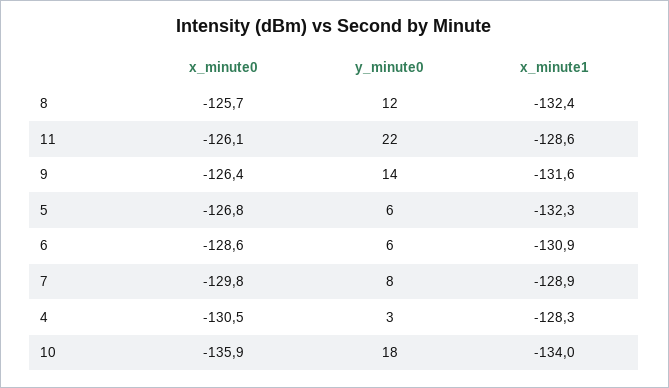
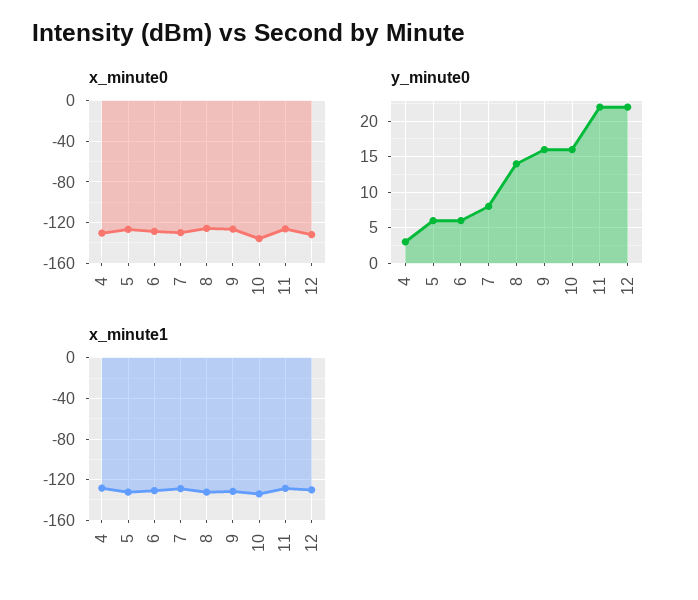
  {
    "x_minute0": {
      "8": -125.7,
      "11": -126.1,
      "9": -126.4,
      "5": -126.8,
      "6": -128.6,
      "7": -129.8,
      "4": -130.5,
-     "10": -135.9
+     "10": -135.9,
+     "12": -130
    },
    "y_minute0": {
-     "8": 12,
+     "8": 14,
      "11": 22,
-     "9": 14,
+     "9": 16,
      "5": 6,
      "6": 6,
      "7": 8,
      "4": 3,
-     "10": 18
+     "10": 16,
+     "12": 22
    },
    "x_minute1": {
      "8": -132.4,
      "11": -128.6,
      "9": -131.6,
      "5": -132.3,
      "6": -130.9,
      "7": -128.9,
      "4": -128.3,
-     "10": -134
+     "10": -134,
+     "12": -130
    }
  }

